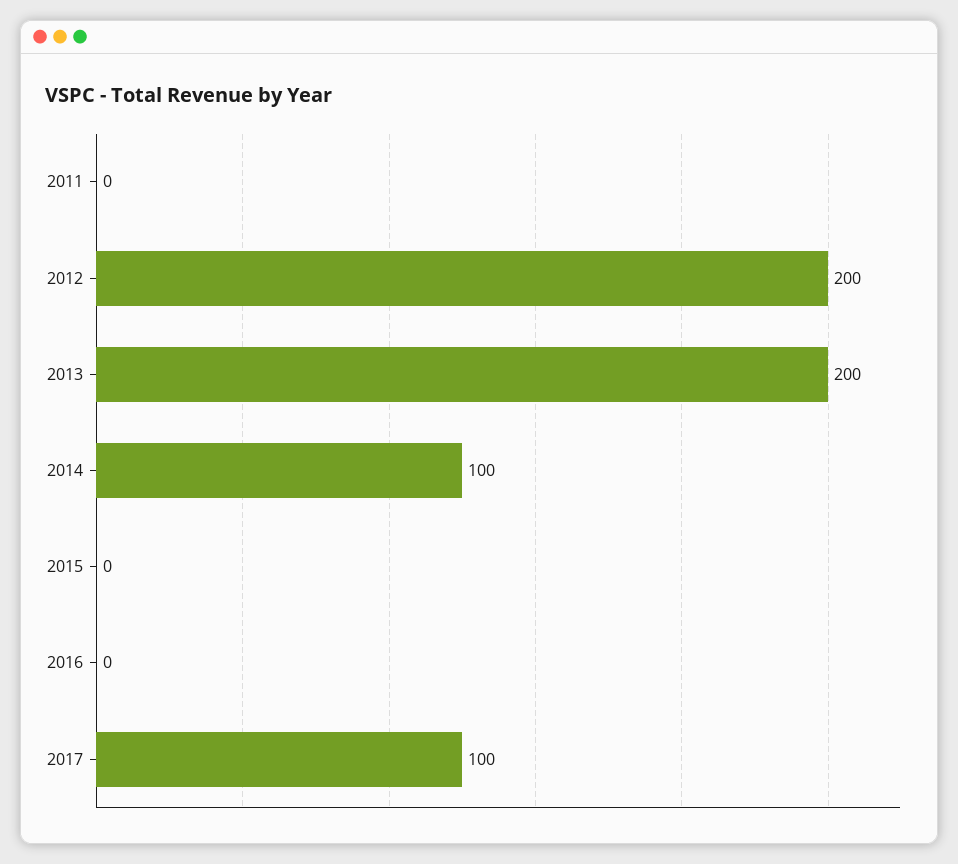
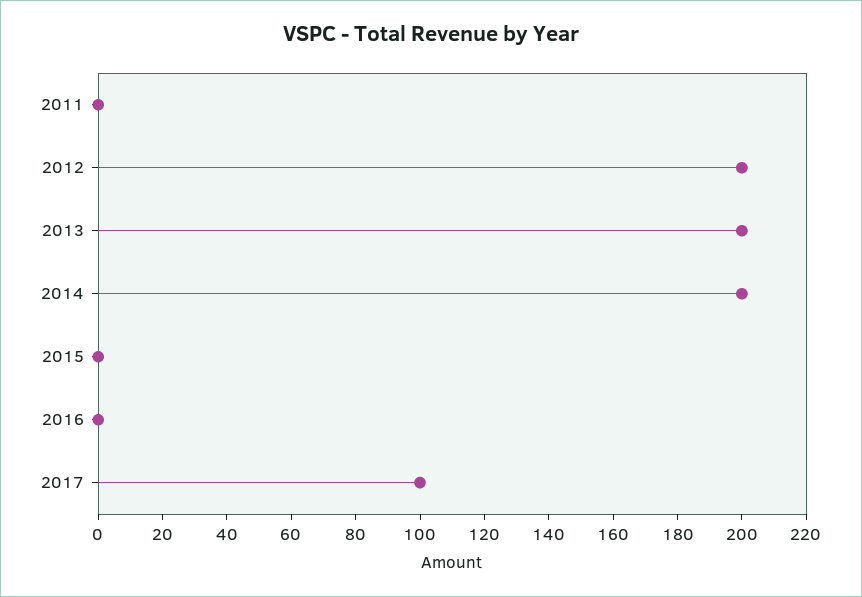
  {
    "2011": 0,
    "2012": 200,
    "2013": 200,
-   "2014": 100,
+   "2014": 200,
    "2015": 0,
    "2016": 0,
    "2017": 100
  }

